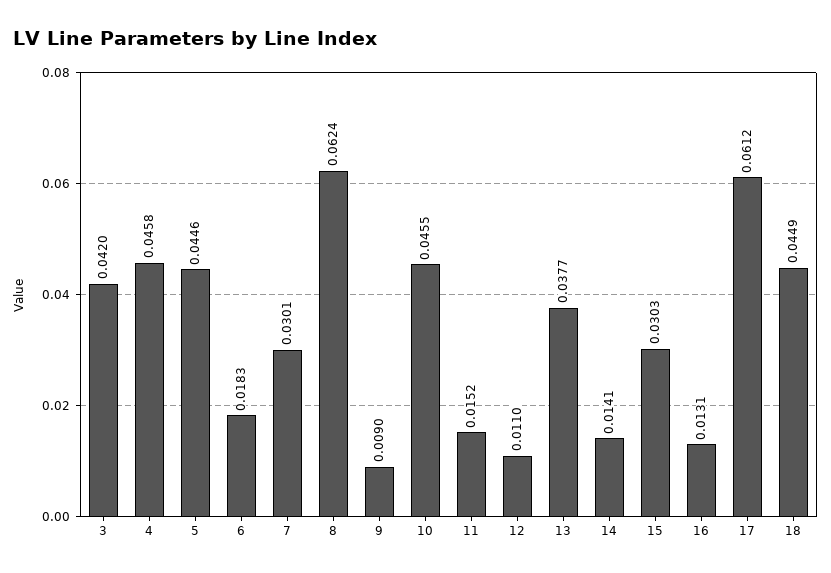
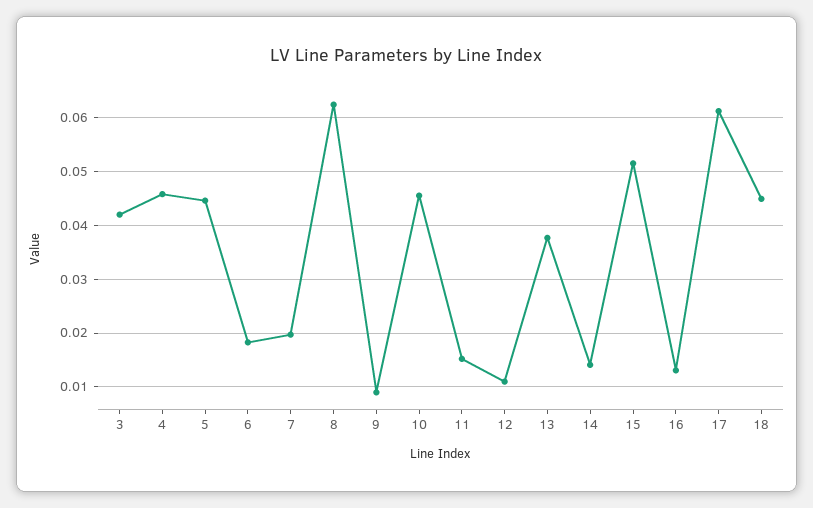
  {
    "3": 0.042,
    "4": 0.0458,
    "5": 0.0446,
    "6": 0.0183,
-   "7": 0.0301,
+   "7": 0.02,
    "8": 0.0624,
    "9": 0.009,
    "10": 0.0455,
    "11": 0.0152,
    "12": 0.011,
    "13": 0.0377,
    "14": 0.0141,
-   "15": 0.0303,
+   "15": 0.052,
    "16": 0.0131,
    "17": 0.0612,
    "18": 0.0449
  }

